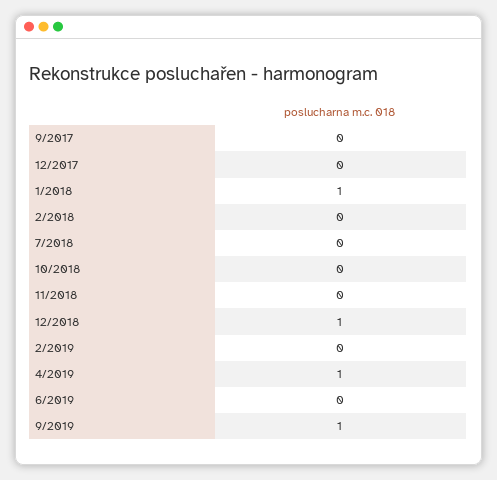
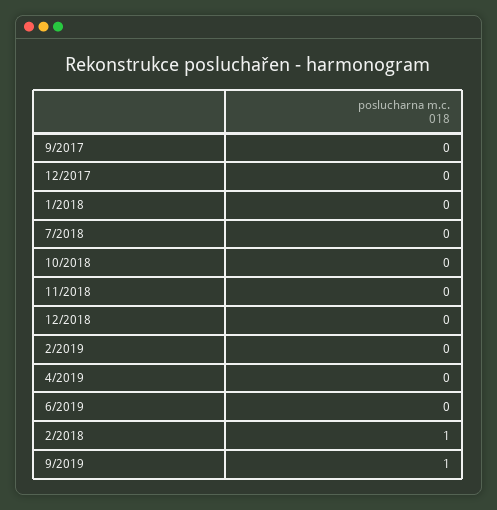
  {
    "9/2017": 0,
    "12/2017": 0,
-   "1/2018": 1,
+   "1/2018": 0,
-   "2/2018": 0,
+   "2/2018": 1,
    "7/2018": 0,
    "10/2018": 0,
    "11/2018": 0,
-   "12/2018": 1,
+   "12/2018": 0,
    "2/2019": 0,
-   "4/2019": 1,
+   "4/2019": 0,
    "6/2019": 0,
    "9/2019": 1
  }

